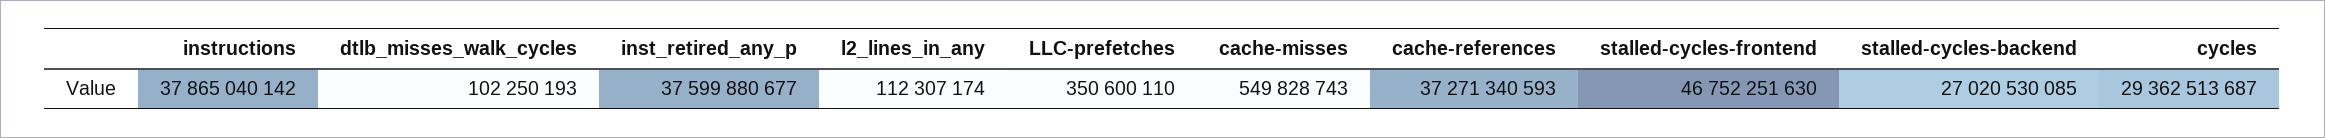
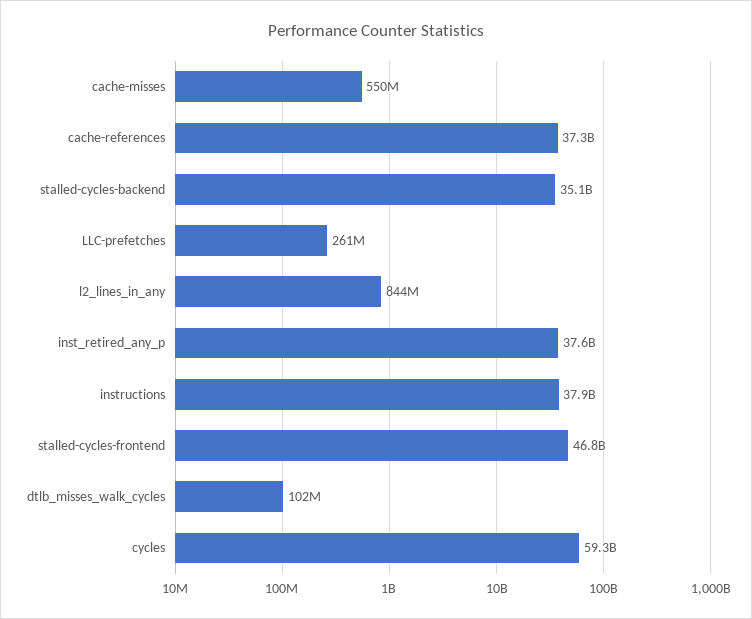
  {
    "instructions": 37865040142,
    "dtlb_misses_walk_cycles": 102250193,
    "inst_retired_any_p": 37599880677,
-   "l2_lines_in_any": 112307174,
+   "l2_lines_in_any": 844000000,
-   "LLC-prefetches": 350600110,
+   "LLC-prefetches": 261000000,
    "cache-misses": 549828743,
    "cache-references": 37271340593,
    "stalled-cycles-frontend": 46752251630,
-   "stalled-cycles-backend": 27020530085,
+   "stalled-cycles-backend": 35100000000,
-   "cycles": 29362513687
+   "cycles": 59300000000
  }

